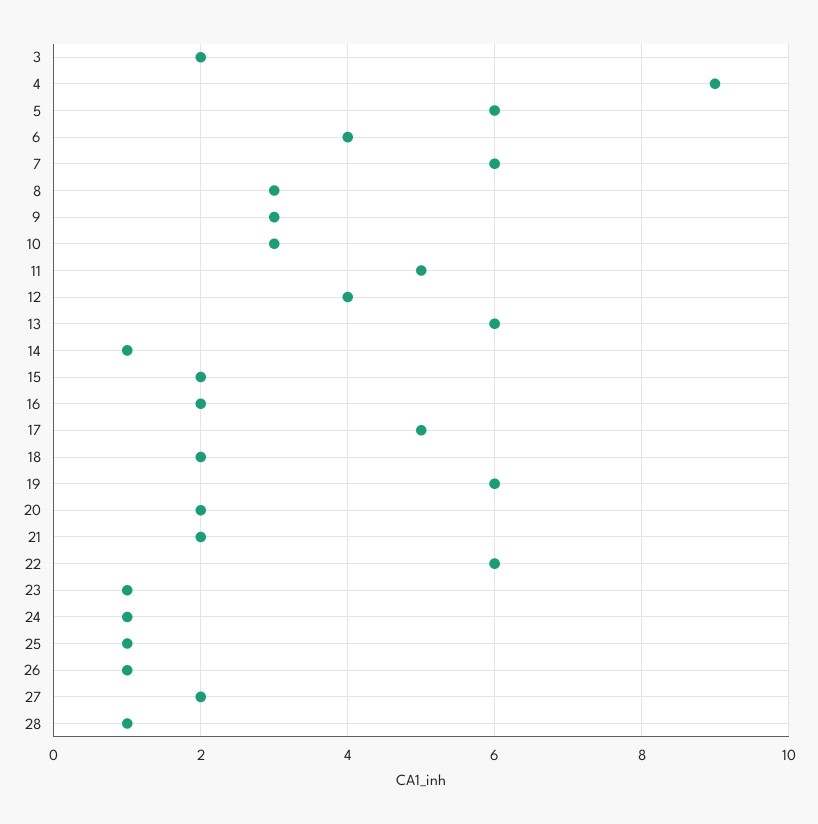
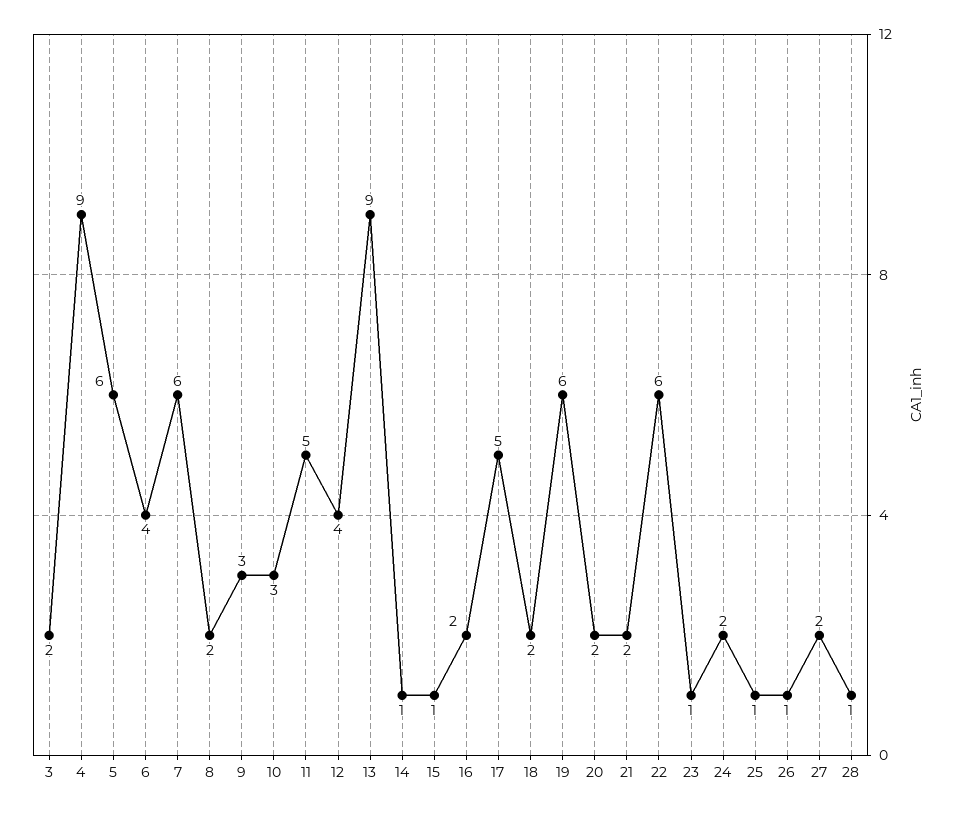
  {
    "3": 2,
    "4": 9,
    "5": 6,
    "6": 4,
    "7": 6,
-   "8": 3,
+   "8": 2,
    "9": 3,
    "10": 3,
    "11": 5,
    "12": 4,
-   "13": 6,
+   "13": 9,
    "14": 1,
-   "15": 2,
+   "15": 1,
    "16": 2,
    "17": 5,
    "18": 2,
    "19": 6,
    "20": 2,
    "21": 2,
    "22": 6,
    "23": 1,
-   "24": 1,
+   "24": 2,
    "25": 1,
    "26": 1,
    "27": 2,
    "28": 1
  }

